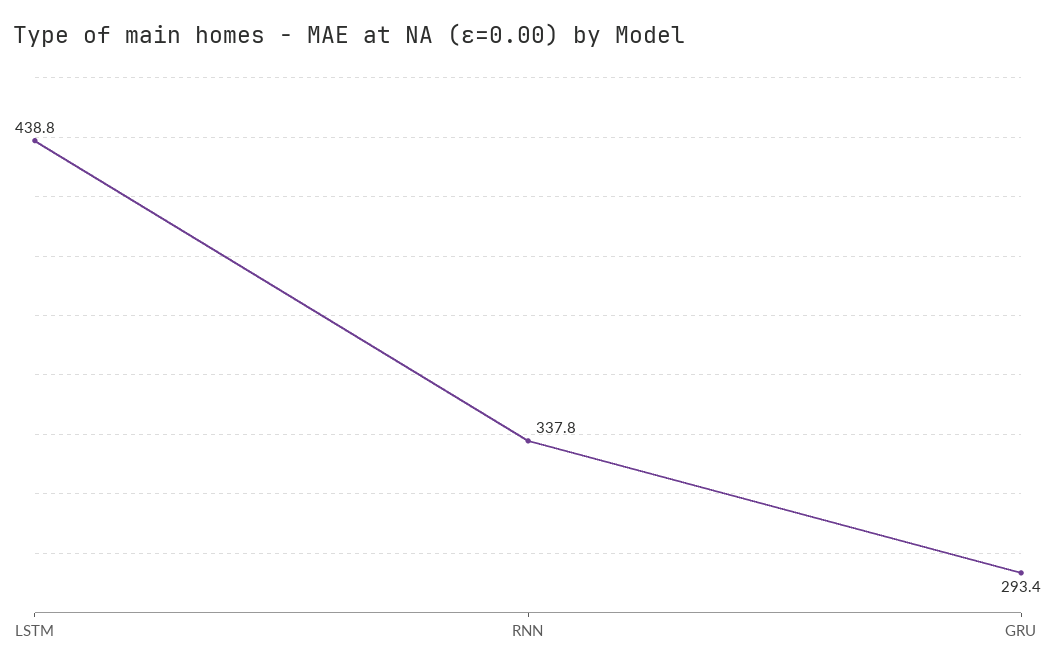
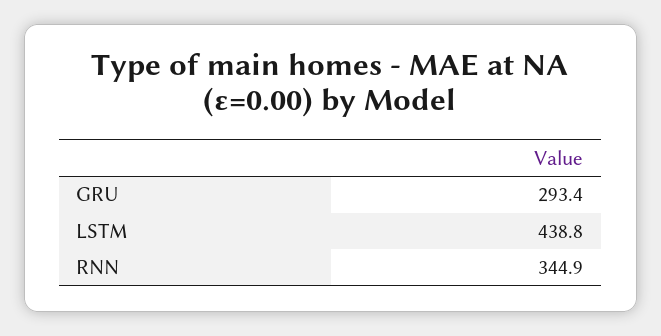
  {
    "LSTM": 438.8,
-   "RNN": 337.8,
+   "RNN": 344.9,
    "GRU": 293.4
  }

